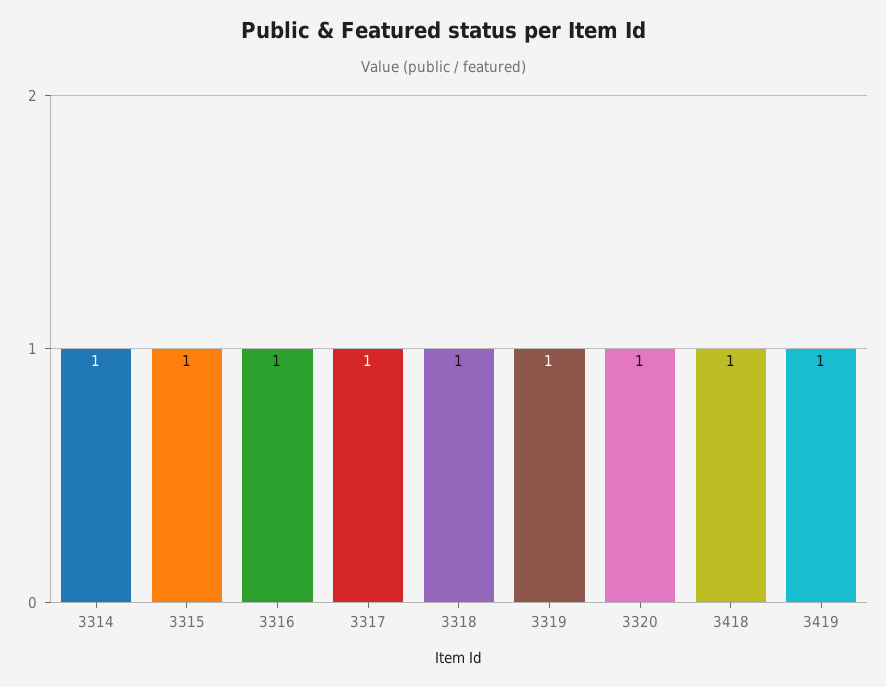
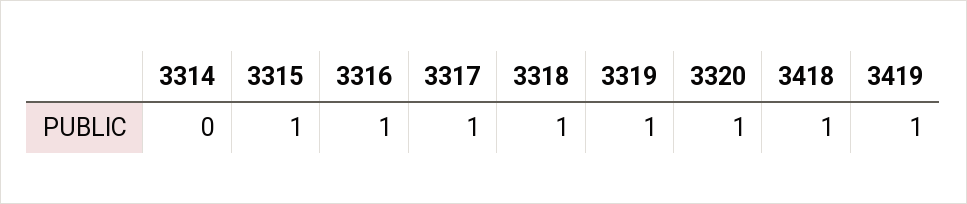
  {
-   "3314": 1,
+   "3314": 0,
    "3315": 1,
    "3316": 1,
    "3317": 1,
    "3318": 1,
    "3319": 1,
    "3320": 1,
    "3418": 1,
    "3419": 1
  }

